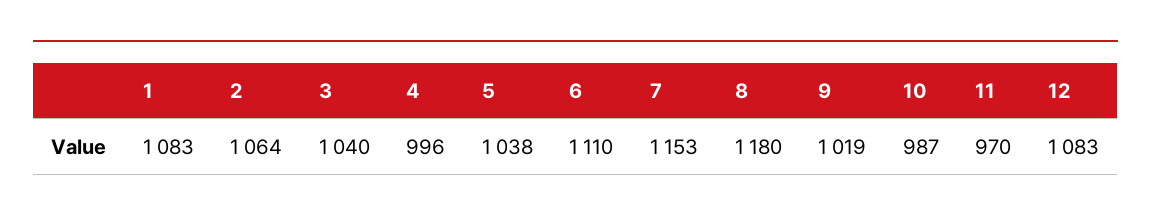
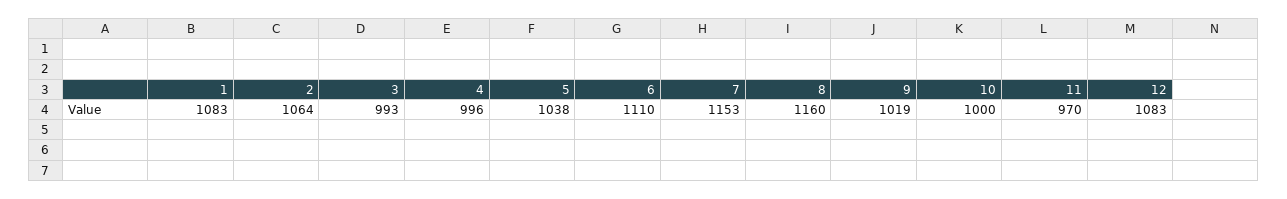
  {
    "1": 1083,
    "2": 1064,
-   "3": 1040,
+   "3": 993,
    "4": 996,
    "5": 1038,
    "6": 1110,
    "7": 1153,
-   "8": 1180,
+   "8": 1160,
    "9": 1019,
-   "10": 987,
+   "10": 1000,
    "11": 970,
    "12": 1083
  }

